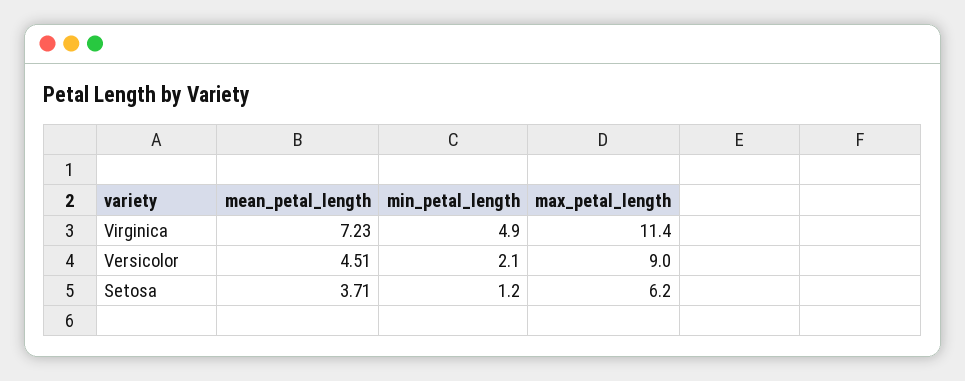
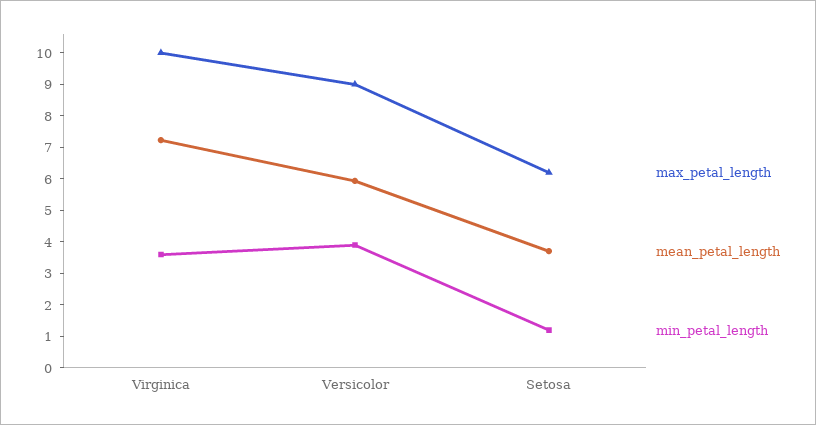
  {
    "mean_petal_length": {
      "Virginica": 7.23,
-     "Versicolor": 4.51,
+     "Versicolor": 6,
      "Setosa": 3.71
    },
    "min_petal_length": {
-     "Virginica": 4.9,
+     "Virginica": 3.5,
-     "Versicolor": 2.1,
+     "Versicolor": 4,
      "Setosa": 1.2
    },
    "max_petal_length": {
-     "Virginica": 11.4,
+     "Virginica": 10,
      "Versicolor": 9,
      "Setosa": 6.2
    }
  }

